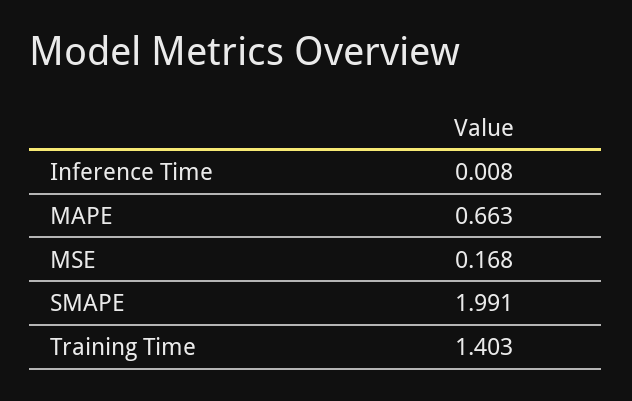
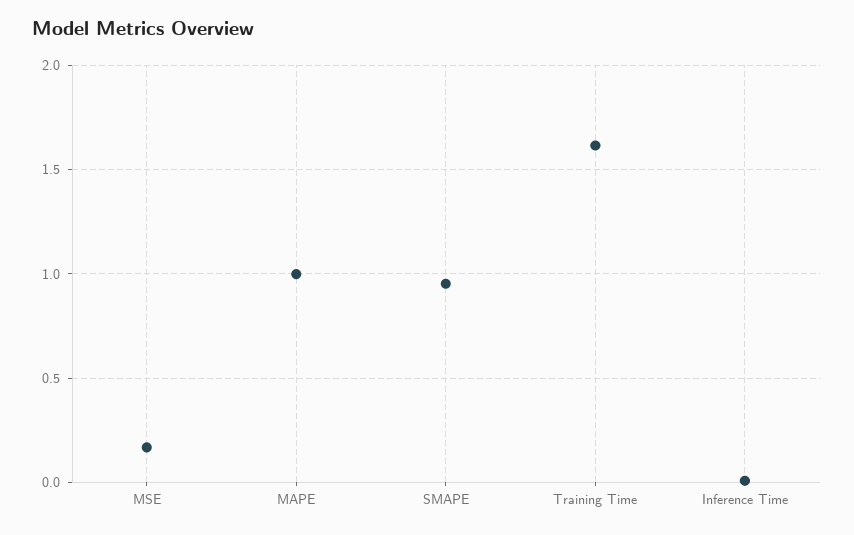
  {
    "Inference Time": 0.008,
-   "MAPE": 0.663,
+   "MAPE": 1,
    "MSE": 0.168,
-   "SMAPE": 1.991,
+   "SMAPE": 0.95,
-   "Training Time": 1.403
+   "Training Time": 1.6
  }

